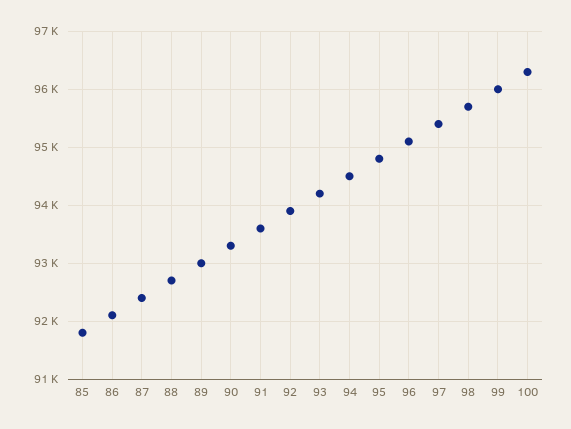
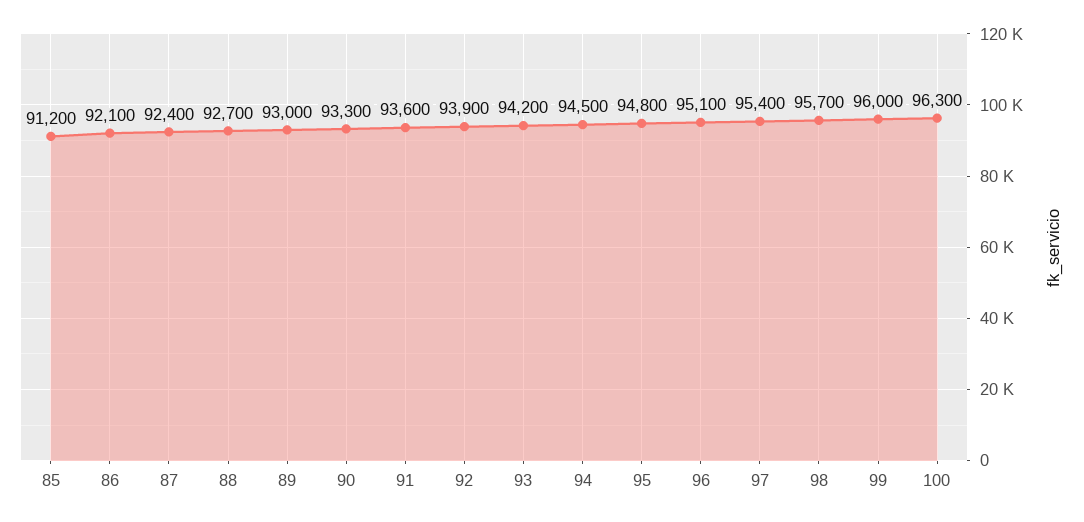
  {
-   "85": 91800,
+   "85": 91200,
    "86": 92100,
    "87": 92400,
    "88": 92700,
    "89": 93000,
    "90": 93300,
    "91": 93600,
    "92": 93900,
    "93": 94200,
    "94": 94500,
    "95": 94800,
    "96": 95100,
    "97": 95400,
    "98": 95700,
    "99": 96000,
    "100": 96300
  }

